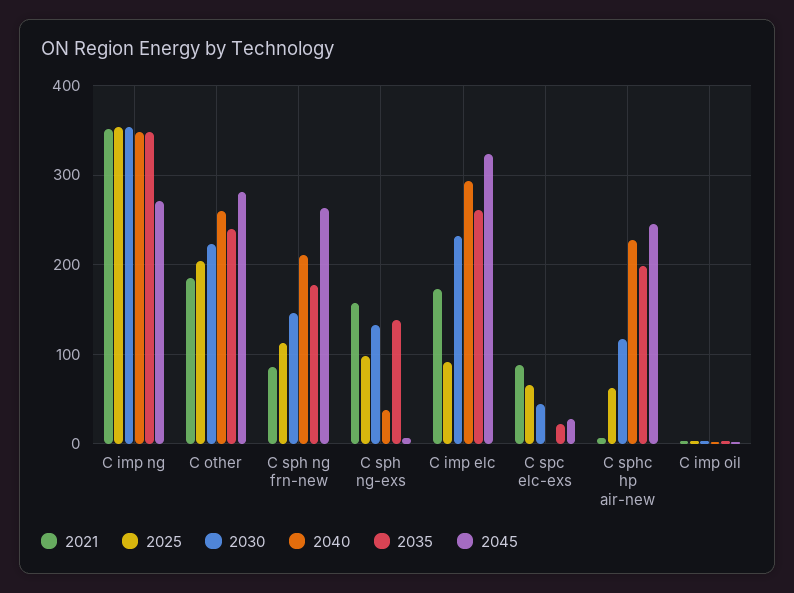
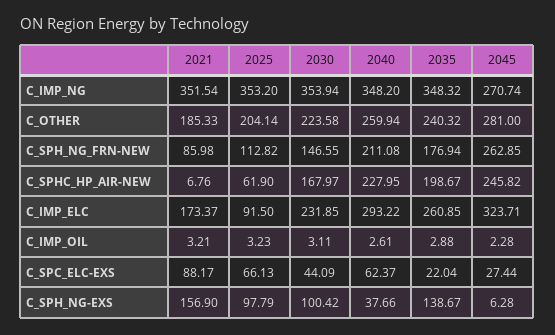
  {
    "2021": {
      "C imp ng": 351.54,
      "C other": 185.33,
      "C sph ng frn-new": 85.98,
      "C sph ng-exs": 156.9,
      "C imp elc": 173.37,
      "C spc elc-exs": 88.17,
      "C sphc hp air-new": 6.76,
      "C imp oil": 3.21
    },
    "2025": {
      "C imp ng": 353.2,
      "C other": 204.14,
      "C sph ng frn-new": 112.82,
      "C sph ng-exs": 97.79,
      "C imp elc": 91.5,
      "C spc elc-exs": 66.13,
      "C sphc hp air-new": 61.9,
      "C imp oil": 3.23
    },
    "2030": {
      "C imp ng": 353.94,
      "C other": 223.58,
      "C sph ng frn-new": 146.55,
-     "C sph ng-exs": 130,
+     "C sph ng-exs": 100.42,
      "C imp elc": 231.85,
      "C spc elc-exs": 44.09,
-     "C sphc hp air-new": 120,
+     "C sphc hp air-new": 167.97,
      "C imp oil": 3.11
    },
    "2040": {
      "C imp ng": 348.2,
      "C other": 259.94,
      "C sph ng frn-new": 211.08,
      "C sph ng-exs": 37.66,
      "C imp elc": 293.22,
-     "C spc elc-exs": 0,
+     "C spc elc-exs": 62.37,
      "C sphc hp air-new": 227.95,
      "C imp oil": 2.61
    },
    "2035": {
      "C imp ng": 348.32,
      "C other": 240.32,
      "C sph ng frn-new": 176.94,
      "C sph ng-exs": 138.67,
      "C imp elc": 260.85,
      "C spc elc-exs": 22.04,
      "C sphc hp air-new": 198.67,
      "C imp oil": 2.88
    },
    "2045": {
      "C imp ng": 270.74,
      "C other": 281,
      "C sph ng frn-new": 262.85,
      "C sph ng-exs": 6.28,
      "C imp elc": 323.71,
      "C spc elc-exs": 27.44,
      "C sphc hp air-new": 245.82,
      "C imp oil": 2.28
    }
  }

